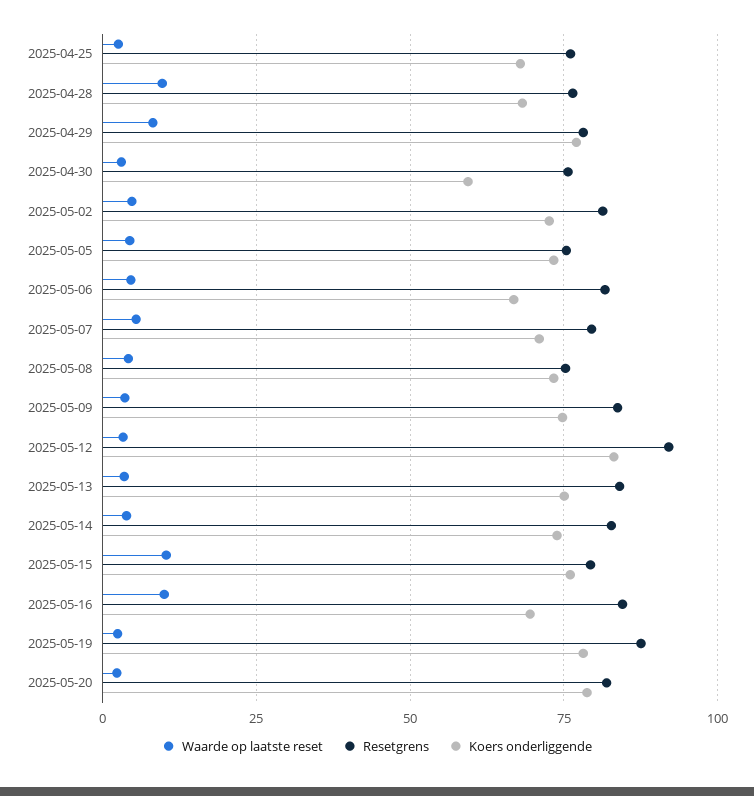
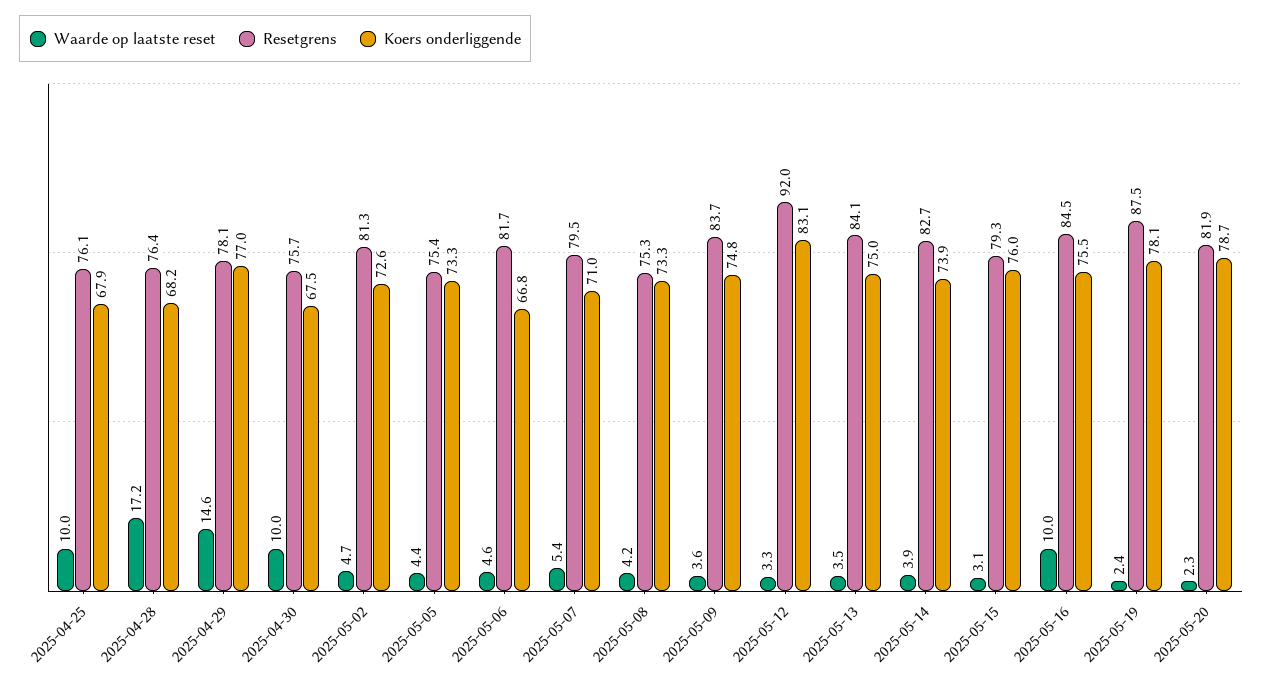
  {
    "Waarde op laatste reset": {
-     "2025-04-25": 2.5,
+     "2025-04-25": 10,
-     "2025-04-28": 10,
+     "2025-04-28": 17.2,
-     "2025-04-29": 7.5,
+     "2025-04-29": 14.6,
-     "2025-04-30": 2.5,
+     "2025-04-30": 10,
      "2025-05-02": 4.7,
      "2025-05-05": 4.4,
      "2025-05-06": 4.6,
      "2025-05-07": 5.4,
      "2025-05-08": 4.2,
      "2025-05-09": 3.6,
      "2025-05-12": 3.3,
      "2025-05-13": 3.5,
      "2025-05-14": 3.9,
-     "2025-05-15": 10,
+     "2025-05-15": 3.1,
      "2025-05-16": 10,
      "2025-05-19": 2.4,
      "2025-05-20": 2.3
    },
    "Resetgrens": {
      "2025-04-25": 76.1,
      "2025-04-28": 76.4,
      "2025-04-29": 78.1,
      "2025-04-30": 75.7,
      "2025-05-02": 81.3,
      "2025-05-05": 75.4,
      "2025-05-06": 81.7,
      "2025-05-07": 79.5,
      "2025-05-08": 75.3,
      "2025-05-09": 83.7,
      "2025-05-12": 92,
      "2025-05-13": 84.1,
      "2025-05-14": 82.7,
      "2025-05-15": 79.3,
      "2025-05-16": 84.5,
      "2025-05-19": 87.5,
      "2025-05-20": 81.9
    },
    "Koers onderliggende": {
      "2025-04-25": 67.9,
      "2025-04-28": 68.2,
      "2025-04-29": 77,
-     "2025-04-30": 60,
+     "2025-04-30": 67.5,
      "2025-05-02": 72.6,
      "2025-05-05": 73.3,
      "2025-05-06": 66.8,
      "2025-05-07": 71,
      "2025-05-08": 73.3,
      "2025-05-09": 74.8,
      "2025-05-12": 83.1,
      "2025-05-13": 75,
      "2025-05-14": 73.9,
      "2025-05-15": 76,
-     "2025-05-16": 70,
+     "2025-05-16": 75.5,
      "2025-05-19": 78.1,
      "2025-05-20": 78.7
    }
  }

